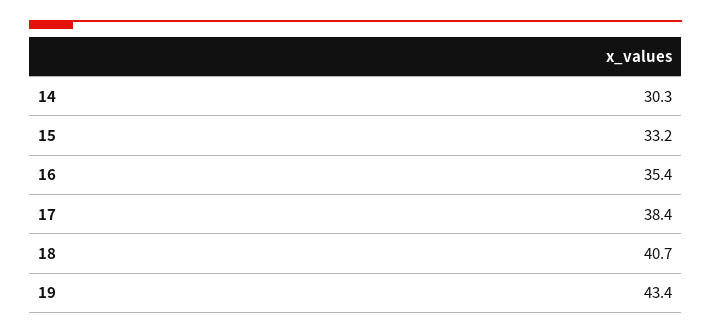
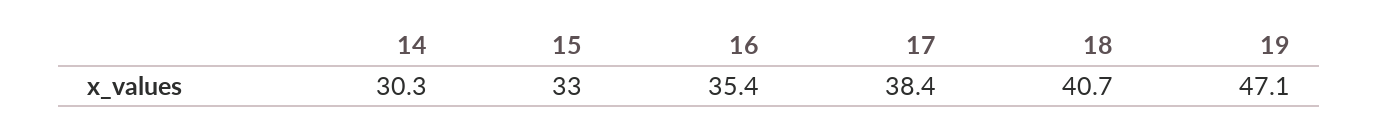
  {
    "14": 30.3,
-   "15": 33.2,
+   "15": 33,
    "16": 35.4,
    "17": 38.4,
    "18": 40.7,
-   "19": 43.4
+   "19": 47.1
  }

